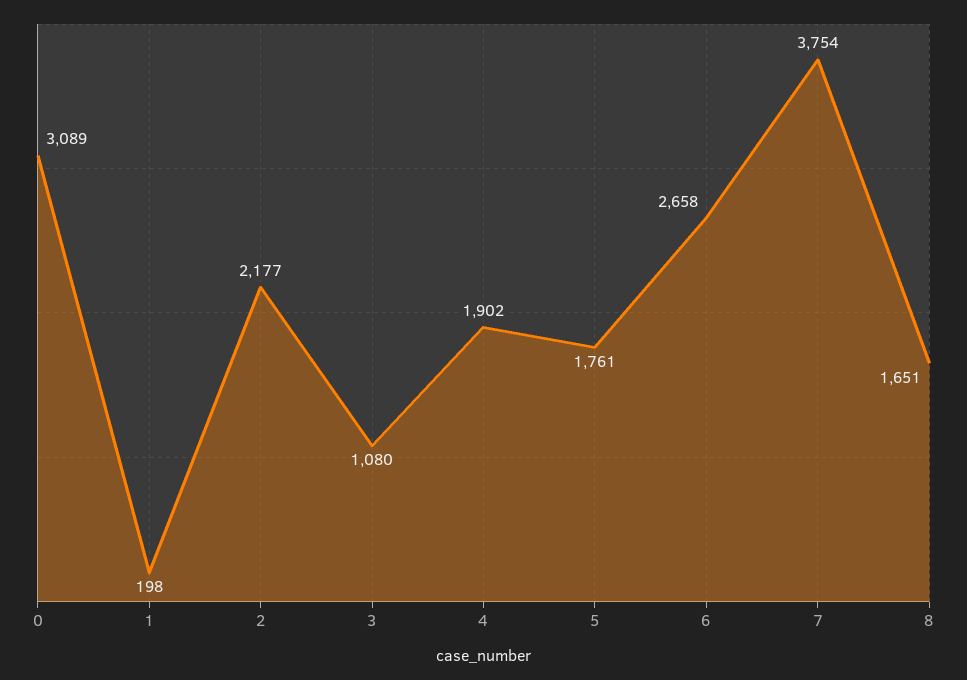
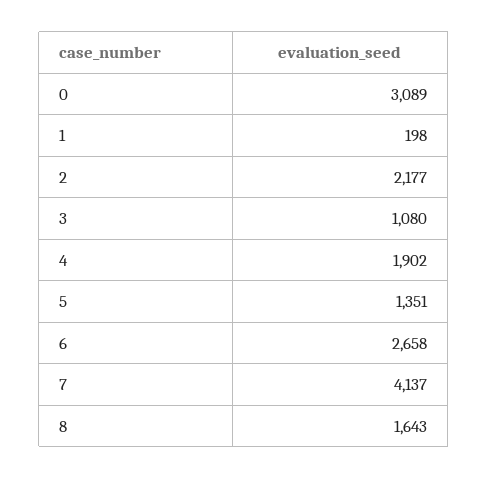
  {
    "0": 3089,
    "1": 198,
    "2": 2177,
    "3": 1080,
    "4": 1902,
-   "5": 1761,
+   "5": 1351,
    "6": 2658,
-   "7": 3754,
+   "7": 4137,
-   "8": 1651
+   "8": 1643
  }

